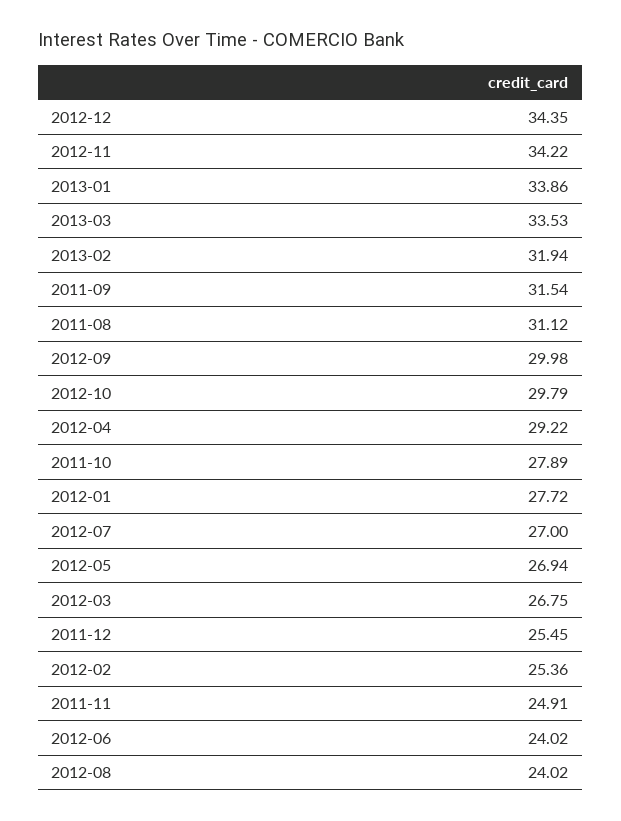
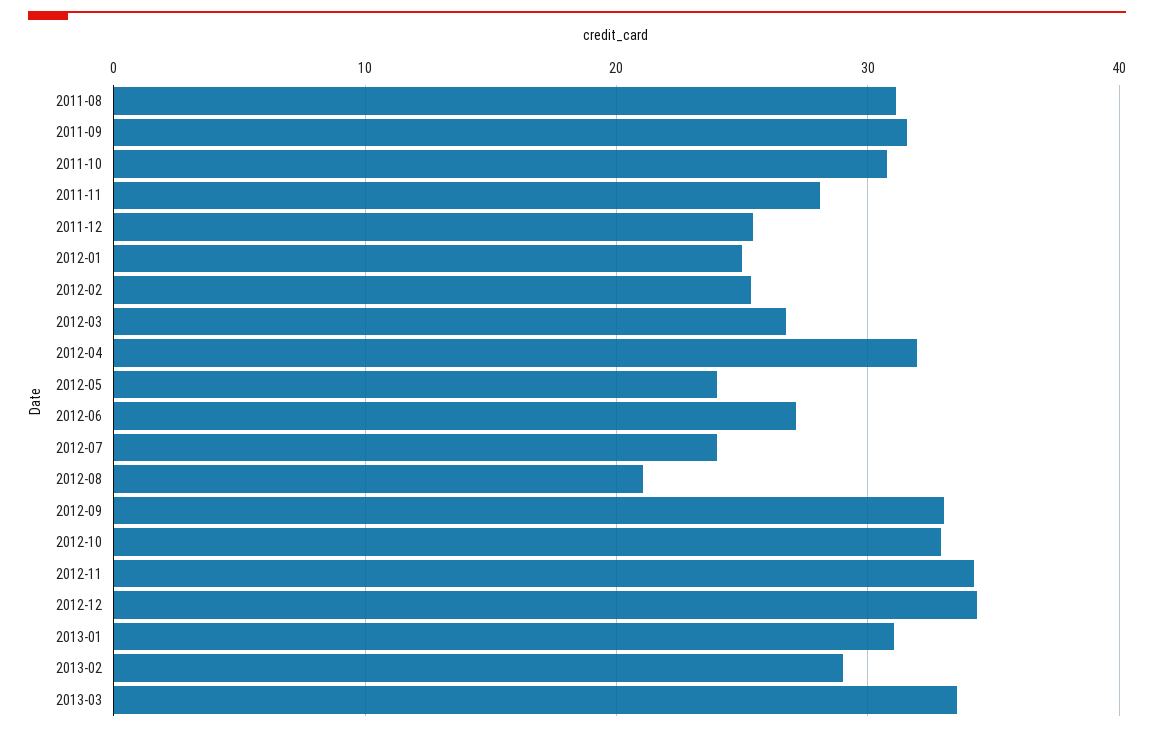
  {
    "2012-12": 34.35,
    "2012-11": 34.22,
-   "2013-01": 33.86,
+   "2013-01": 31,
    "2013-03": 33.53,
-   "2013-02": 31.94,
+   "2013-02": 29,
    "2011-09": 31.54,
    "2011-08": 31.12,
-   "2012-09": 29.98,
+   "2012-09": 33,
-   "2012-10": 29.79,
+   "2012-10": 33,
-   "2012-04": 29.22,
+   "2012-04": 32,
-   "2011-10": 27.89,
+   "2011-10": 31,
-   "2012-01": 27.72,
+   "2012-01": 25,
-   "2012-07": 27,
+   "2012-07": 24,
-   "2012-05": 26.94,
+   "2012-05": 24,
    "2012-03": 26.75,
    "2011-12": 25.45,
    "2012-02": 25.36,
-   "2011-11": 24.91,
+   "2011-11": 28,
-   "2012-06": 24.02,
+   "2012-06": 27,
-   "2012-08": 24.02
+   "2012-08": 21
  }

